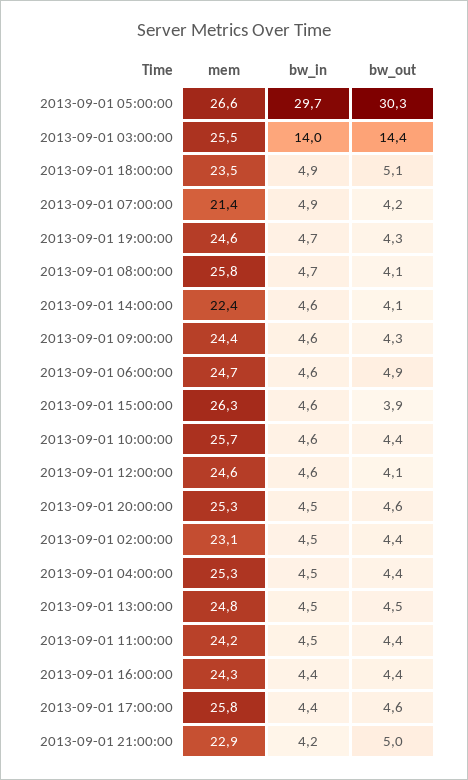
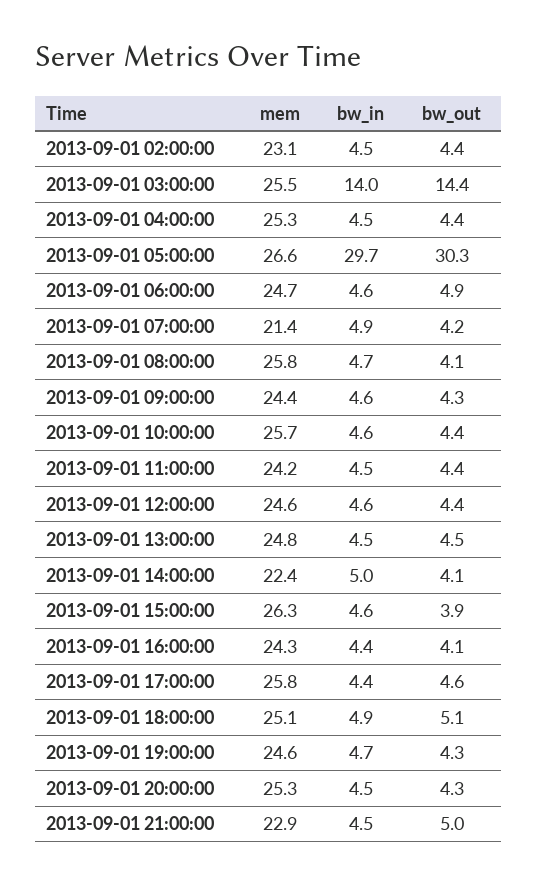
  {
    "mem": {
      "2013-09-01 05:00:00": 26.6,
      "2013-09-01 03:00:00": 25.5,
-     "2013-09-01 18:00:00": 23.5,
+     "2013-09-01 18:00:00": 25.1,
      "2013-09-01 07:00:00": 21.4,
      "2013-09-01 19:00:00": 24.6,
      "2013-09-01 08:00:00": 25.8,
      "2013-09-01 14:00:00": 22.4,
      "2013-09-01 09:00:00": 24.4,
      "2013-09-01 06:00:00": 24.7,
      "2013-09-01 15:00:00": 26.3,
      "2013-09-01 10:00:00": 25.7,
      "2013-09-01 12:00:00": 24.6,
      "2013-09-01 20:00:00": 25.3,
      "2013-09-01 02:00:00": 23.1,
      "2013-09-01 04:00:00": 25.3,
      "2013-09-01 13:00:00": 24.8,
      "2013-09-01 11:00:00": 24.2,
      "2013-09-01 16:00:00": 24.3,
      "2013-09-01 17:00:00": 25.8,
      "2013-09-01 21:00:00": 22.9
    },
    "bw_in": {
      "2013-09-01 05:00:00": 29.7,
      "2013-09-01 03:00:00": 14,
      "2013-09-01 18:00:00": 4.9,
      "2013-09-01 07:00:00": 4.9,
      "2013-09-01 19:00:00": 4.7,
      "2013-09-01 08:00:00": 4.7,
-     "2013-09-01 14:00:00": 4.6,
+     "2013-09-01 14:00:00": 5,
      "2013-09-01 09:00:00": 4.6,
      "2013-09-01 06:00:00": 4.6,
      "2013-09-01 15:00:00": 4.6,
      "2013-09-01 10:00:00": 4.6,
      "2013-09-01 12:00:00": 4.6,
      "2013-09-01 20:00:00": 4.5,
      "2013-09-01 02:00:00": 4.5,
      "2013-09-01 04:00:00": 4.5,
      "2013-09-01 13:00:00": 4.5,
      "2013-09-01 11:00:00": 4.5,
      "2013-09-01 16:00:00": 4.4,
      "2013-09-01 17:00:00": 4.4,
-     "2013-09-01 21:00:00": 4.2
+     "2013-09-01 21:00:00": 4.5
    },
    "bw_out": {
      "2013-09-01 05:00:00": 30.3,
      "2013-09-01 03:00:00": 14.4,
      "2013-09-01 18:00:00": 5.1,
      "2013-09-01 07:00:00": 4.2,
      "2013-09-01 19:00:00": 4.3,
      "2013-09-01 08:00:00": 4.1,
      "2013-09-01 14:00:00": 4.1,
      "2013-09-01 09:00:00": 4.3,
      "2013-09-01 06:00:00": 4.9,
      "2013-09-01 15:00:00": 3.9,
      "2013-09-01 10:00:00": 4.4,
-     "2013-09-01 12:00:00": 4.1,
+     "2013-09-01 12:00:00": 4.4,
-     "2013-09-01 20:00:00": 4.6,
+     "2013-09-01 20:00:00": 4.3,
      "2013-09-01 02:00:00": 4.4,
      "2013-09-01 04:00:00": 4.4,
      "2013-09-01 13:00:00": 4.5,
      "2013-09-01 11:00:00": 4.4,
-     "2013-09-01 16:00:00": 4.4,
+     "2013-09-01 16:00:00": 4.1,
      "2013-09-01 17:00:00": 4.6,
      "2013-09-01 21:00:00": 5
    }
  }

